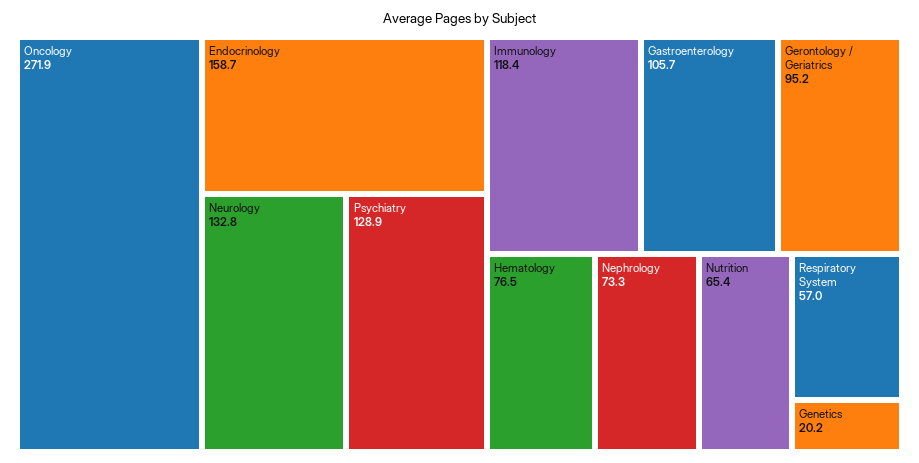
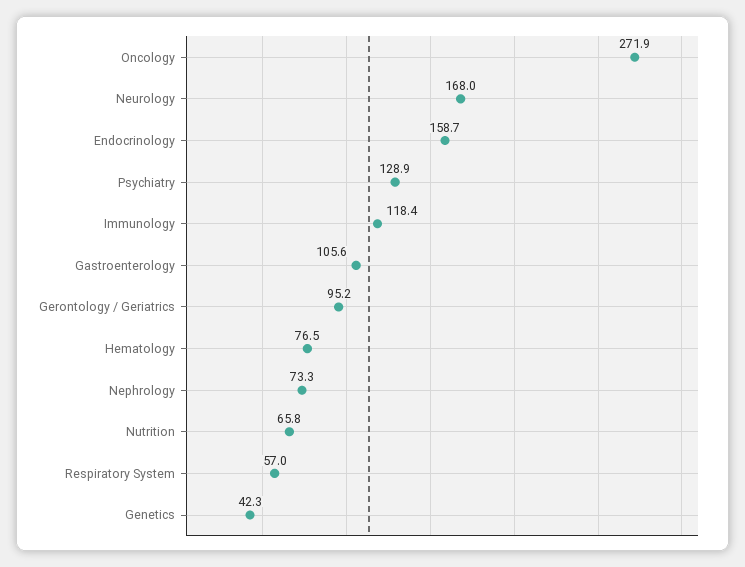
  {
    "Oncology": 271.9,
    "Endocrinology": 158.7,
-   "Neurology": 132.8,
+   "Neurology": 168,
    "Psychiatry": 128.9,
    "Immunology": 118.4,
-   "Gastroenterology": 105.7,
+   "Gastroenterology": 105.6,
    "Gerontology / Geriatrics": 95.2,
    "Hematology": 76.5,
    "Nephrology": 73.3,
-   "Nutrition": 65.4,
+   "Nutrition": 65.8,
    "Respiratory System": 57,
-   "Genetics": 20.2
+   "Genetics": 42.3
  }

